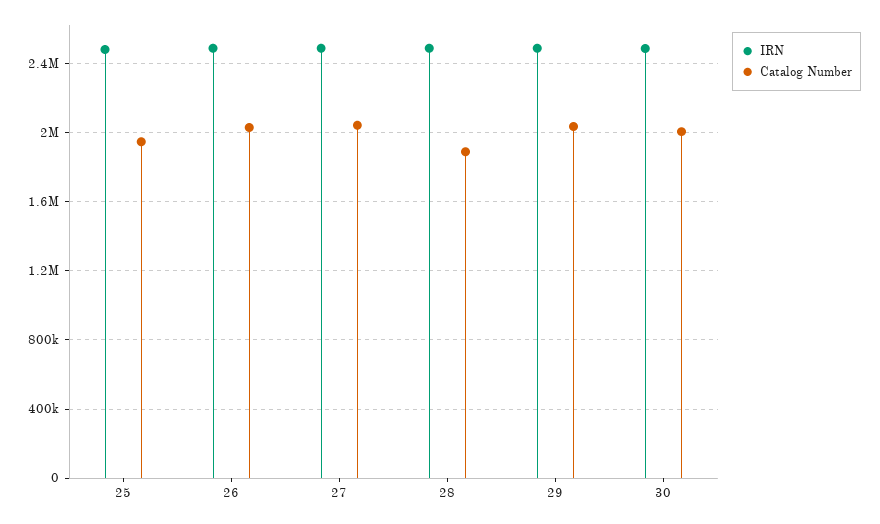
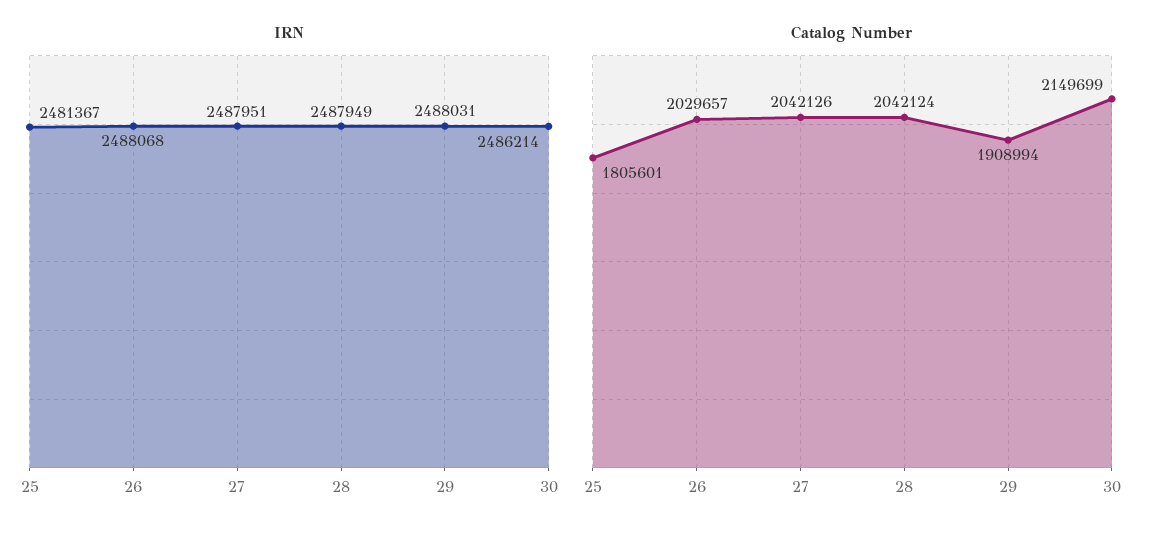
  {
    "IRN": {
      "25": 2481367,
      "26": 2488068,
      "27": 2487951,
      "28": 2487949,
      "29": 2488031,
      "30": 2486214
    },
    "Catalog Number": {
-     "25": 1950000,
+     "25": 1805601,
      "26": 2029657,
      "27": 2042126,
-     "28": 1900000,
+     "28": 2042124,
-     "29": 2050000,
+     "29": 1908994,
-     "30": 2000000
+     "30": 2149699
    }
  }

